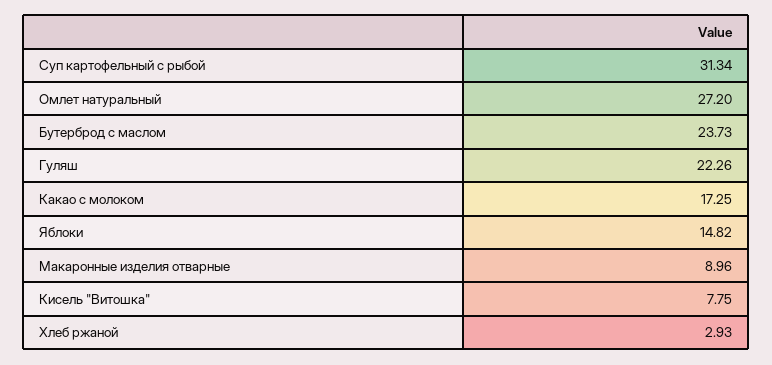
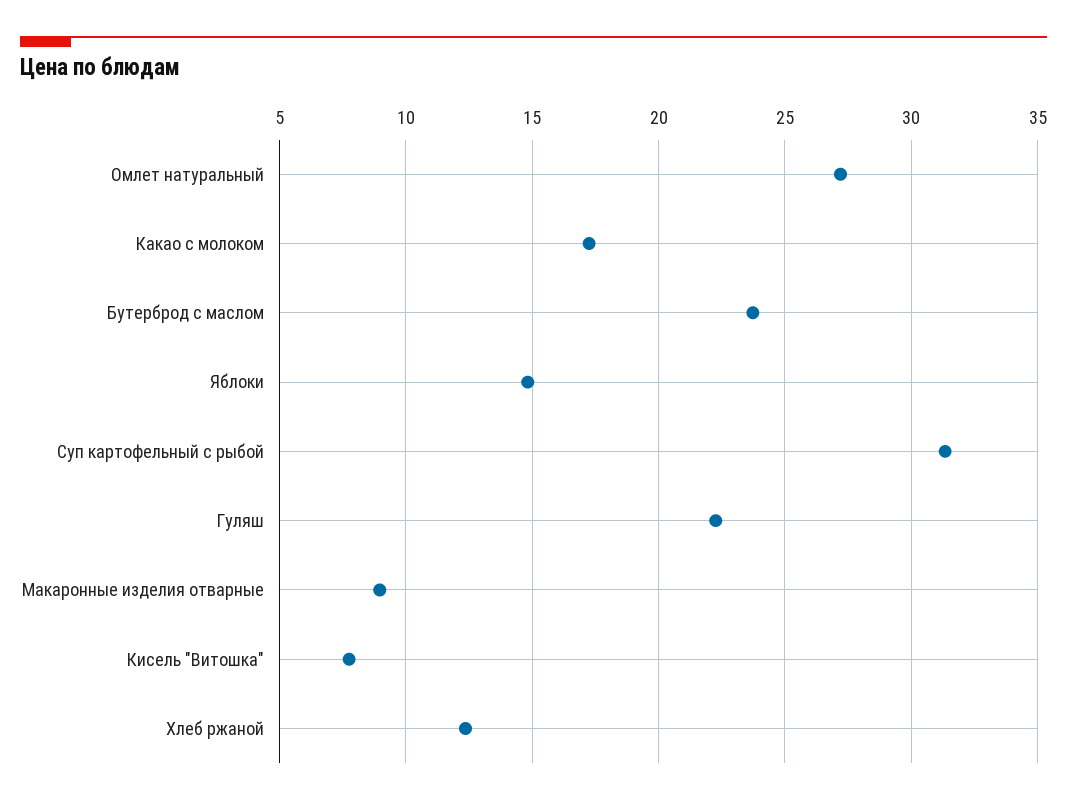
  {
    "Суп картофельный с рыбой": 31.34,
    "Омлет натуральный": 27.2,
    "Бутерброд с маслом": 23.73,
    "Гуляш": 22.26,
    "Какао с молоком": 17.25,
    "Яблоки": 14.82,
    "Макаронные изделия отварные": 8.96,
    "Кисель \"Витошка\"": 7.75,
-   "Хлеб ржаной": 2.93
+   "Хлеб ржаной": 12.5
  }

